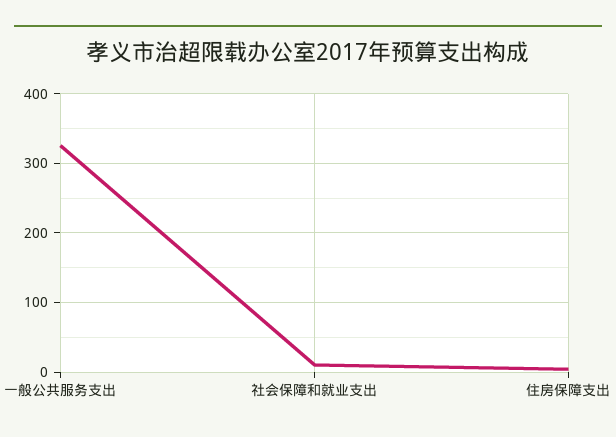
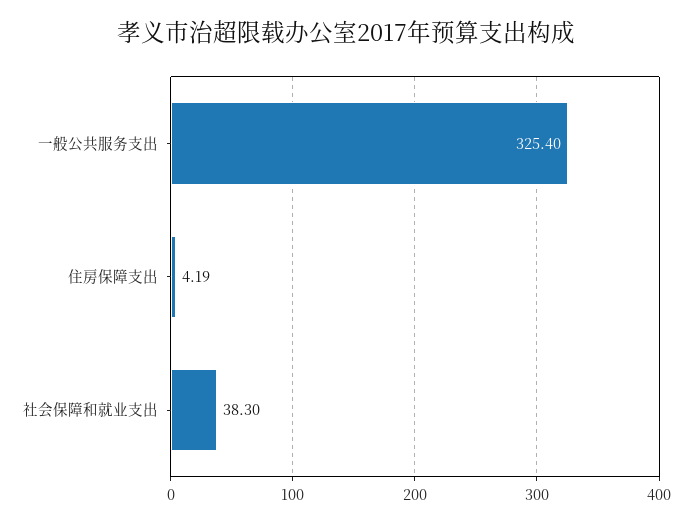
  {
    "一般公共服务支出": 325.4,
-   "社会保障和就业支出": 10,
+   "社会保障和就业支出": 38.3,
    "住房保障支出": 4.19
  }

